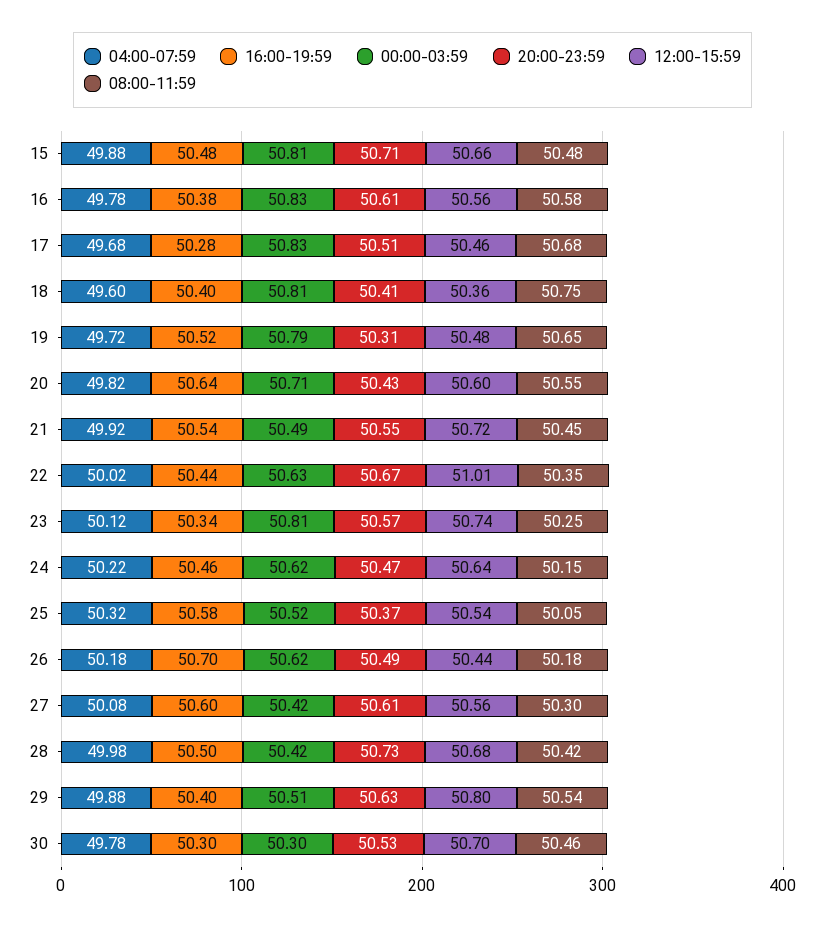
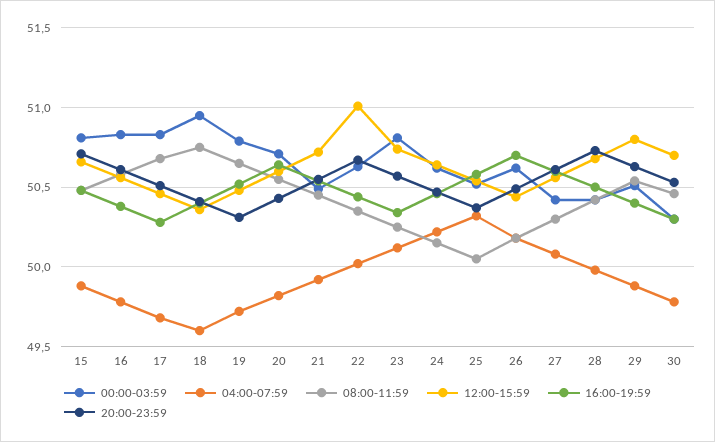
  {
    "04:00-07:59": {
      "15": 49.88,
      "16": 49.78,
      "17": 49.68,
      "18": 49.6,
      "19": 49.72,
      "20": 49.82,
      "21": 49.92,
      "22": 50.02,
      "23": 50.12,
      "24": 50.22,
      "25": 50.32,
      "26": 50.18,
      "27": 50.08,
      "28": 49.98,
      "29": 49.88,
      "30": 49.78
    },
    "16:00-19:59": {
      "15": 50.48,
      "16": 50.38,
      "17": 50.28,
      "18": 50.4,
      "19": 50.52,
      "20": 50.64,
      "21": 50.54,
      "22": 50.44,
      "23": 50.34,
      "24": 50.46,
      "25": 50.58,
      "26": 50.7,
      "27": 50.6,
      "28": 50.5,
      "29": 50.4,
      "30": 50.3
    },
    "00:00-03:59": {
      "15": 50.81,
      "16": 50.83,
      "17": 50.83,
-     "18": 50.81,
+     "18": 50.95,
      "19": 50.79,
      "20": 50.71,
      "21": 50.49,
      "22": 50.63,
      "23": 50.81,
      "24": 50.62,
      "25": 50.52,
      "26": 50.62,
      "27": 50.42,
      "28": 50.42,
      "29": 50.51,
      "30": 50.3
    },
    "20:00-23:59": {
      "15": 50.71,
      "16": 50.61,
      "17": 50.51,
      "18": 50.41,
      "19": 50.31,
      "20": 50.43,
      "21": 50.55,
      "22": 50.67,
      "23": 50.57,
      "24": 50.47,
      "25": 50.37,
      "26": 50.49,
      "27": 50.61,
      "28": 50.73,
      "29": 50.63,
      "30": 50.53
    },
    "12:00-15:59": {
      "15": 50.66,
      "16": 50.56,
      "17": 50.46,
      "18": 50.36,
      "19": 50.48,
      "20": 50.6,
      "21": 50.72,
      "22": 51.01,
      "23": 50.74,
      "24": 50.64,
      "25": 50.54,
      "26": 50.44,
      "27": 50.56,
      "28": 50.68,
      "29": 50.8,
      "30": 50.7
    },
    "08:00-11:59": {
      "15": 50.48,
      "16": 50.58,
      "17": 50.68,
      "18": 50.75,
      "19": 50.65,
      "20": 50.55,
      "21": 50.45,
      "22": 50.35,
      "23": 50.25,
      "24": 50.15,
      "25": 50.05,
      "26": 50.18,
      "27": 50.3,
      "28": 50.42,
      "29": 50.54,
      "30": 50.46
    }
  }

